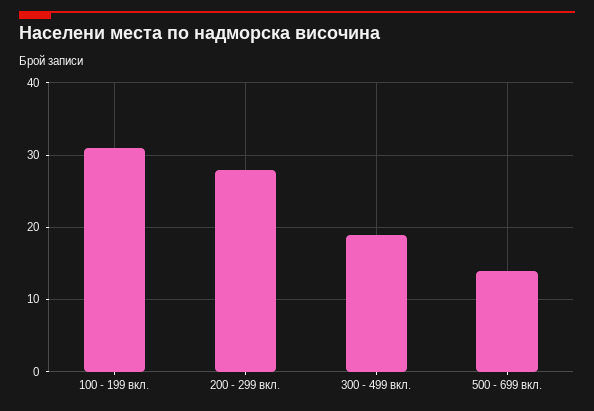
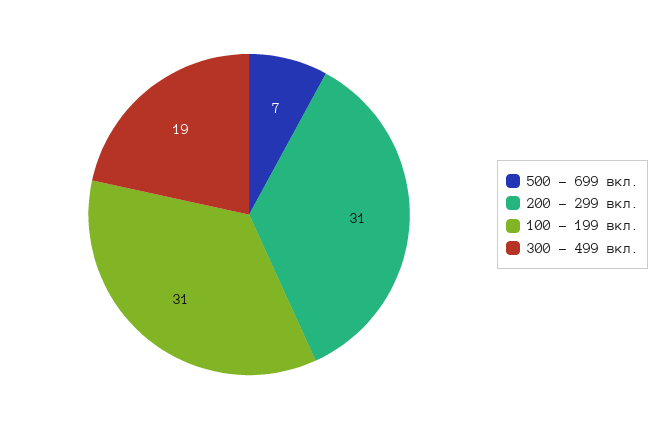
  {
    "100 - 199 вкл.": 31,
-   "200 - 299 вкл.": 28,
+   "200 - 299 вкл.": 31,
    "300 - 499 вкл.": 19,
-   "500 - 699 вкл.": 14
+   "500 - 699 вкл.": 7
  }

